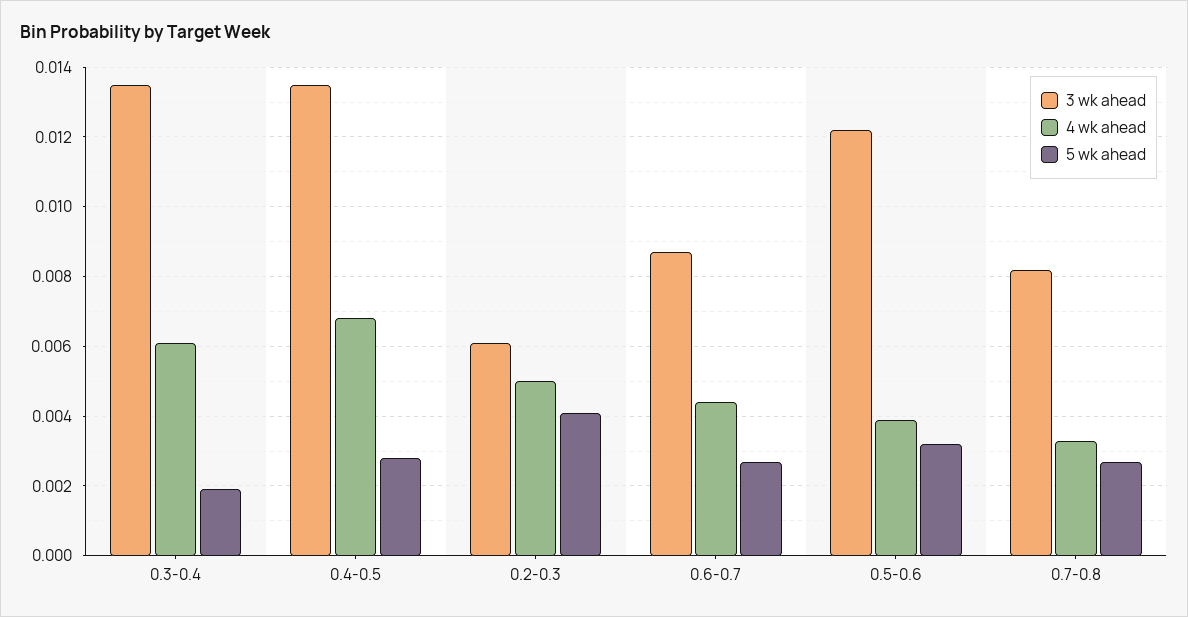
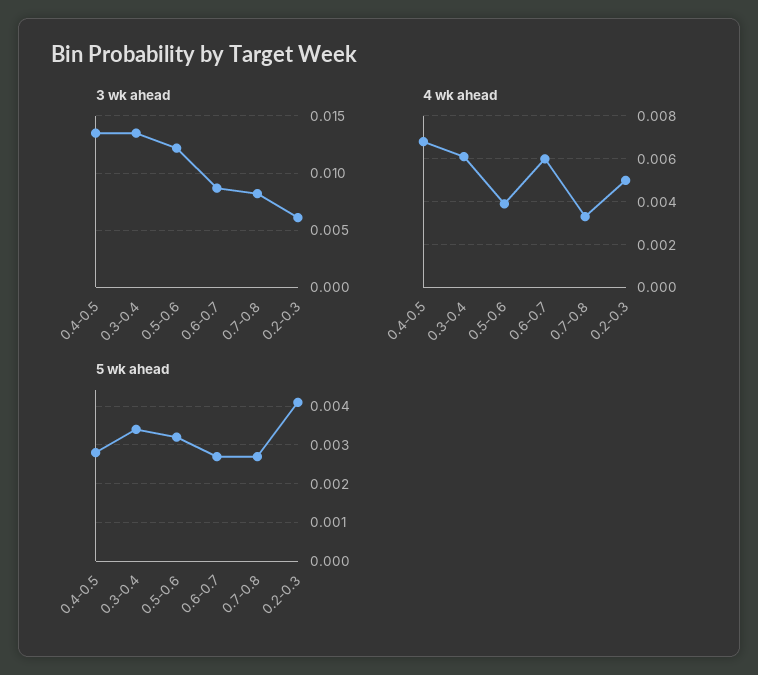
  {
    "3 wk ahead": {
      "0.3-0.4": 0.0135,
      "0.4-0.5": 0.0135,
      "0.2-0.3": 0.006,
      "0.6-0.7": 0.0085,
      "0.5-0.6": 0.012,
      "0.7-0.8": 0.008
    },
    "4 wk ahead": {
      "0.3-0.4": 0.006,
      "0.4-0.5": 0.007,
      "0.2-0.3": 0.005,
-     "0.6-0.7": 0.0045,
+     "0.6-0.7": 0.006,
      "0.5-0.6": 0.004,
      "0.7-0.8": 0.0035
    },
    "5 wk ahead": {
-     "0.3-0.4": 0.002,
+     "0.3-0.4": 0.0035,
      "0.4-0.5": 0.003,
      "0.2-0.3": 0.004,
      "0.6-0.7": 0.0025,
      "0.5-0.6": 0.003,
      "0.7-0.8": 0.0025
    }
  }

